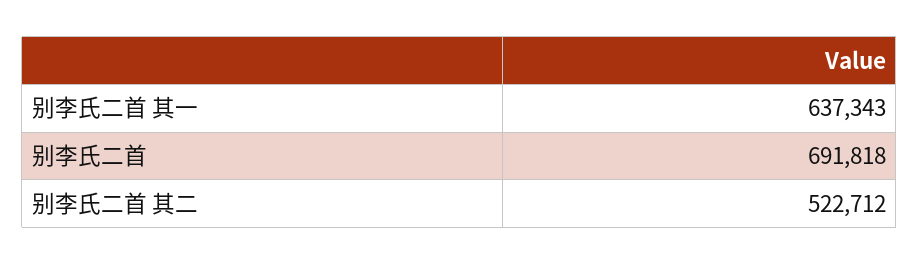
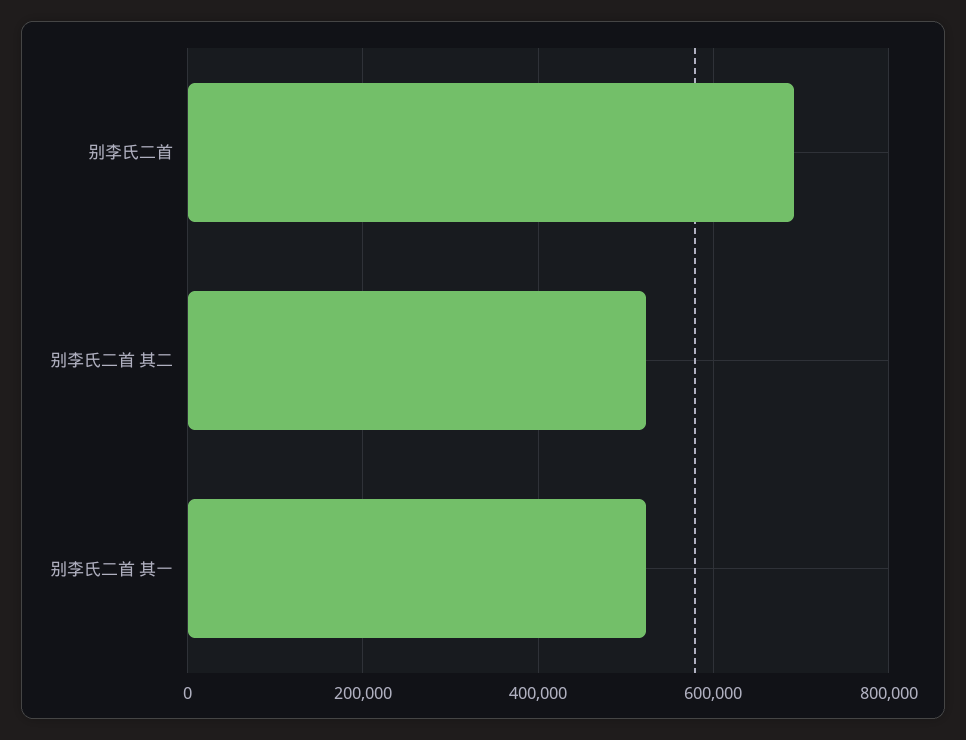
  {
-   "别李氏二首 其一": 637343,
+   "别李氏二首 其一": 520000,
    "别李氏二首": 691818,
    "别李氏二首 其二": 522712
  }

